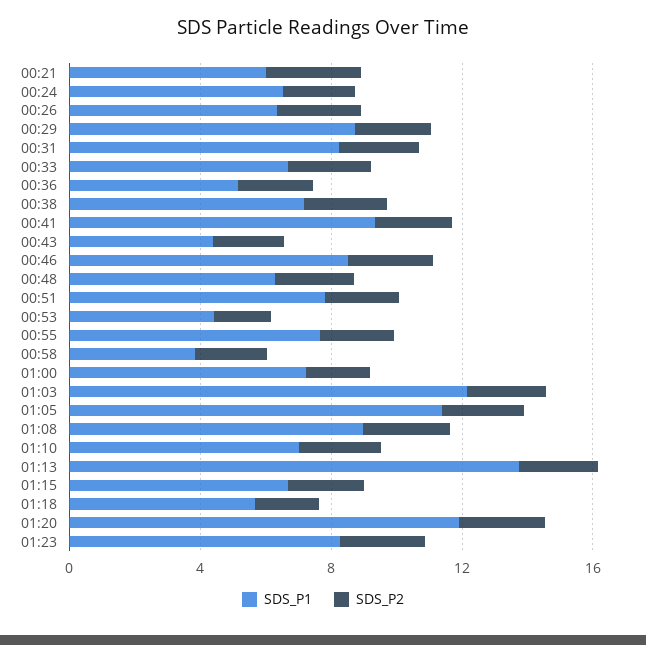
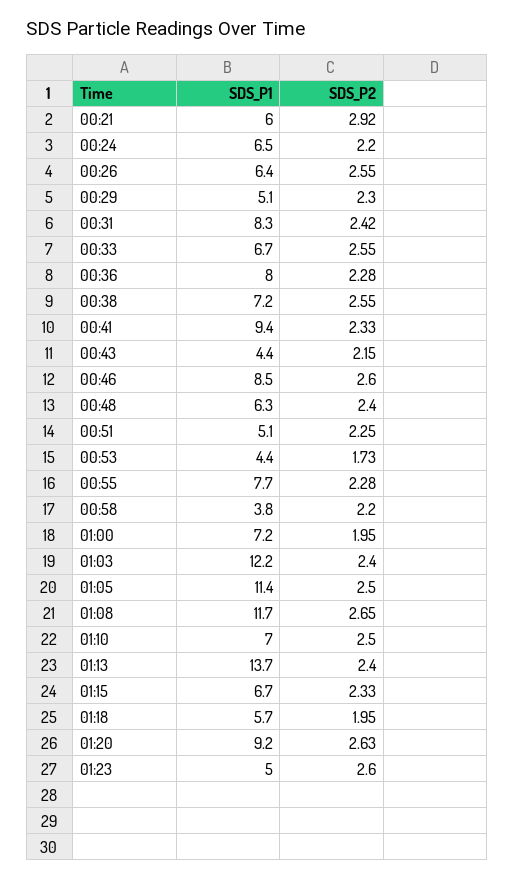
  {
    "SDS_P1": {
      "00:21": 6,
      "00:24": 6.5,
      "00:26": 6.4,
-     "00:29": 9,
+     "00:29": 5.1,
      "00:31": 8.3,
      "00:33": 6.7,
-     "00:36": 5,
+     "00:36": 8,
      "00:38": 7.2,
      "00:41": 9.4,
      "00:43": 4.4,
      "00:46": 8.5,
      "00:48": 6.3,
-     "00:51": 8,
+     "00:51": 5.1,
      "00:53": 4.4,
      "00:55": 7.7,
      "00:58": 3.8,
      "01:00": 7.2,
      "01:03": 12.2,
      "01:05": 11.4,
-     "01:08": 9,
+     "01:08": 11.7,
      "01:10": 7,
      "01:13": 13.7,
      "01:15": 6.7,
      "01:18": 5.7,
-     "01:20": 12,
+     "01:20": 9.2,
-     "01:23": 8
+     "01:23": 5
    },
    "SDS_P2": {
      "00:21": 2.92,
      "00:24": 2.2,
      "00:26": 2.55,
      "00:29": 2.3,
      "00:31": 2.42,
      "00:33": 2.55,
      "00:36": 2.28,
      "00:38": 2.55,
      "00:41": 2.33,
      "00:43": 2.15,
      "00:46": 2.6,
      "00:48": 2.4,
      "00:51": 2.25,
      "00:53": 1.73,
      "00:55": 2.28,
      "00:58": 2.2,
      "01:00": 1.95,
      "01:03": 2.4,
      "01:05": 2.5,
      "01:08": 2.65,
      "01:10": 2.5,
      "01:13": 2.4,
      "01:15": 2.33,
      "01:18": 1.95,
      "01:20": 2.63,
      "01:23": 2.6
    }
  }

